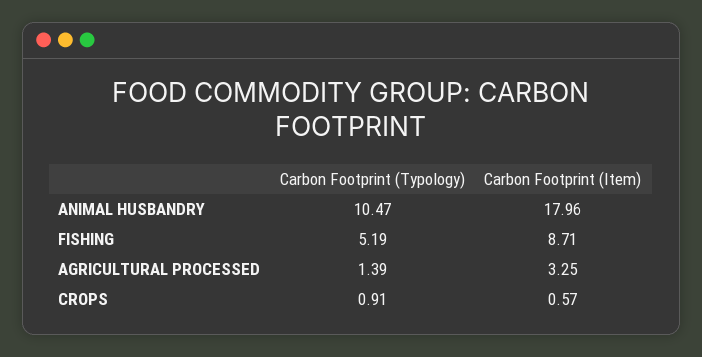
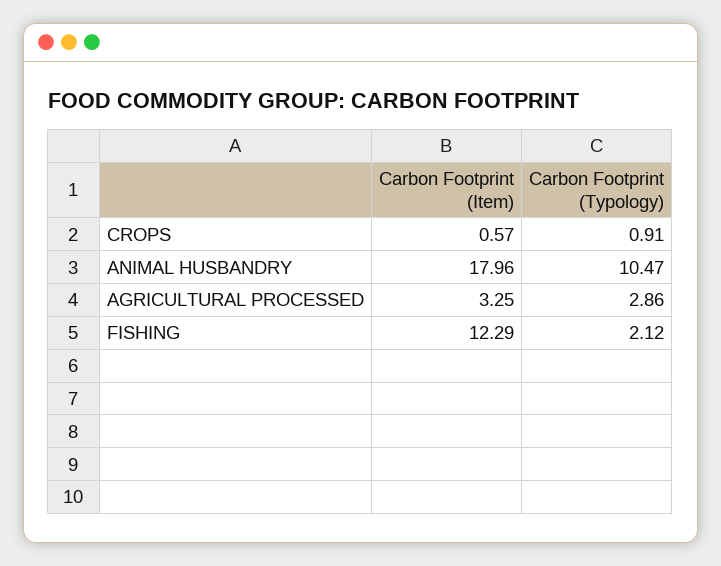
  {
    "Carbon Footprint (Typology)": {
      "ANIMAL HUSBANDRY": 10.47,
-     "FISHING": 5.19,
+     "FISHING": 2.12,
-     "AGRICULTURAL PROCESSED": 1.39,
+     "AGRICULTURAL PROCESSED": 2.86,
      "CROPS": 0.91
    },
    "Carbon Footprint (Item)": {
      "ANIMAL HUSBANDRY": 17.96,
-     "FISHING": 8.71,
+     "FISHING": 12.29,
      "AGRICULTURAL PROCESSED": 3.25,
      "CROPS": 0.57
    }
  }

